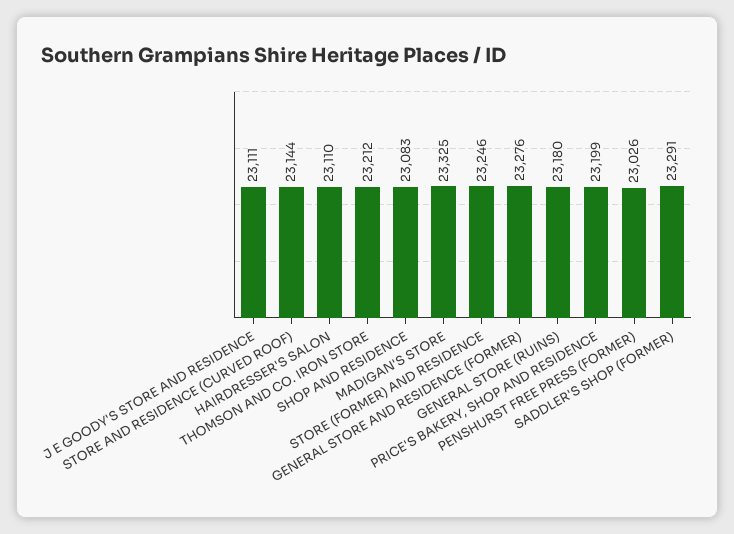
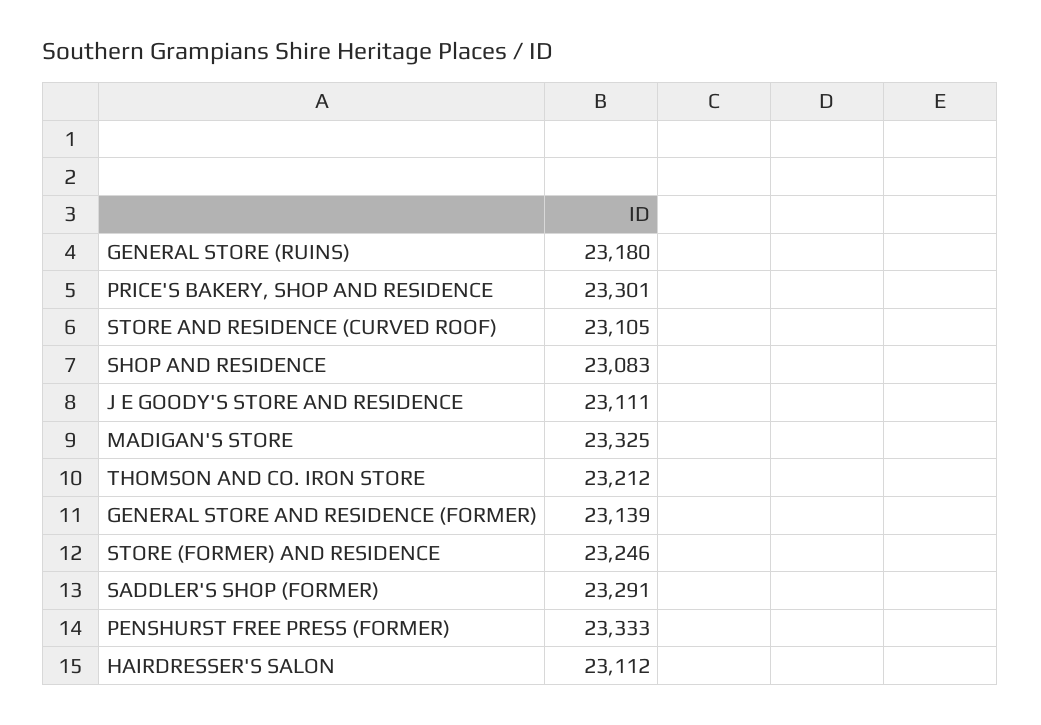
  {
    "J E GOODY'S STORE AND RESIDENCE": 23111,
-   "STORE AND RESIDENCE (CURVED ROOF)": 23144,
+   "STORE AND RESIDENCE (CURVED ROOF)": 23105,
-   "HAIRDRESSER'S SALON": 23110,
+   "HAIRDRESSER'S SALON": 23112,
    "THOMSON AND CO. IRON STORE": 23212,
    "SHOP AND RESIDENCE": 23083,
    "MADIGAN'S STORE": 23325,
    "STORE (FORMER) AND RESIDENCE": 23246,
-   "GENERAL STORE AND RESIDENCE (FORMER)": 23276,
+   "GENERAL STORE AND RESIDENCE (FORMER)": 23139,
    "GENERAL STORE (RUINS)": 23180,
-   "PRICE'S BAKERY, SHOP AND RESIDENCE": 23199,
+   "PRICE'S BAKERY, SHOP AND RESIDENCE": 23301,
-   "PENSHURST FREE PRESS (FORMER)": 23026,
+   "PENSHURST FREE PRESS (FORMER)": 23333,
    "SADDLER'S SHOP (FORMER)": 23291
  }

